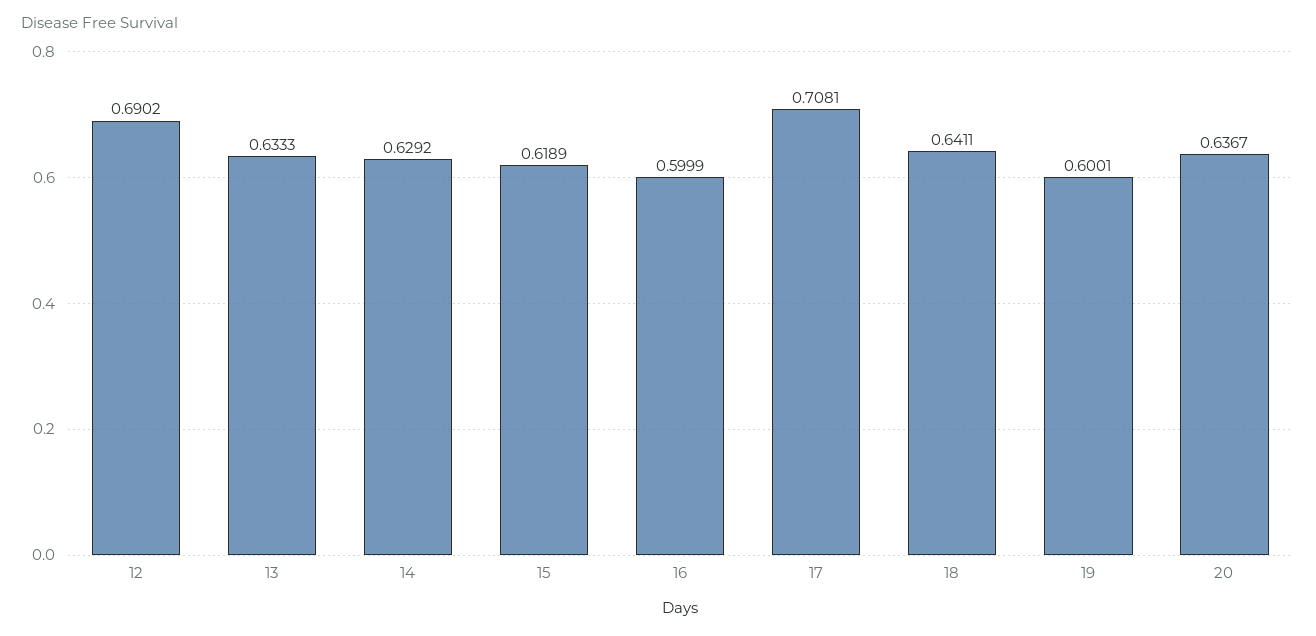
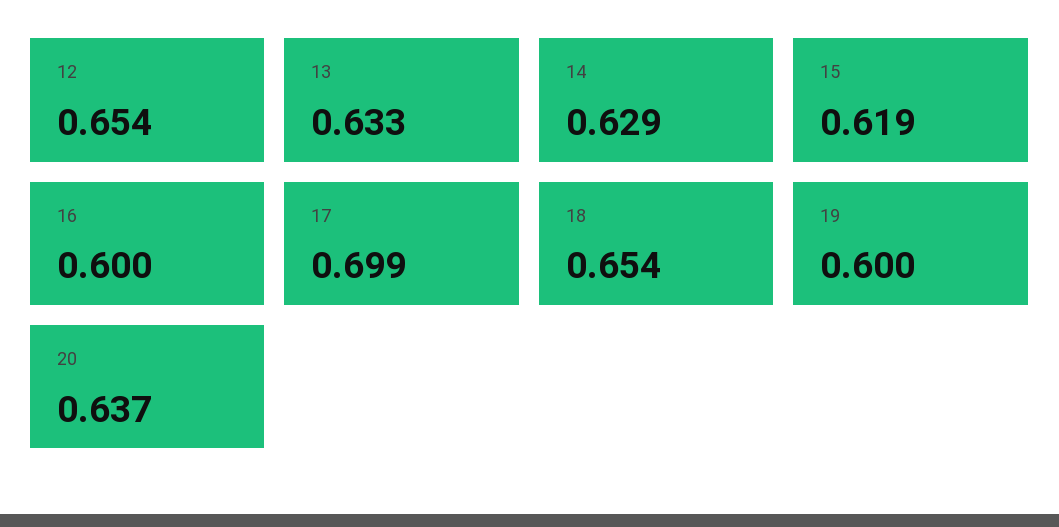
  {
-   "12": 0.6902,
+   "12": 0.654,
    "13": 0.6333,
    "14": 0.6292,
    "15": 0.6189,
    "16": 0.5999,
-   "17": 0.7081,
+   "17": 0.699,
-   "18": 0.6411,
+   "18": 0.654,
    "19": 0.6001,
    "20": 0.6367
  }

